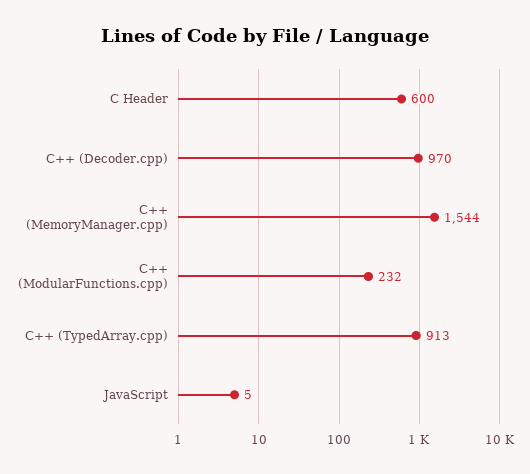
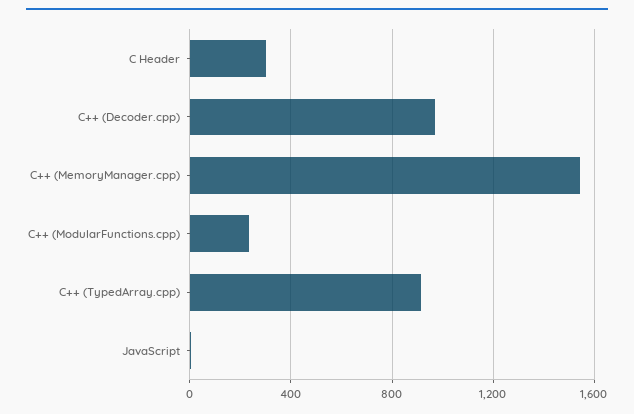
  {
-   "C Header": 600,
+   "C Header": 300,
    "C++ (Decoder.cpp)": 970,
    "C++ (MemoryManager.cpp)": 1544,
    "C++ (ModularFunctions.cpp)": 232,
    "C++ (TypedArray.cpp)": 913,
    "JavaScript": 5
  }

